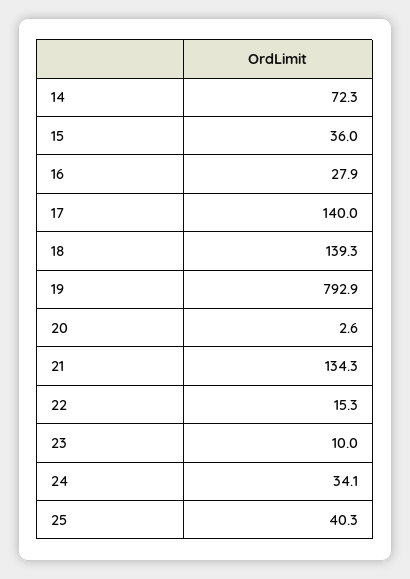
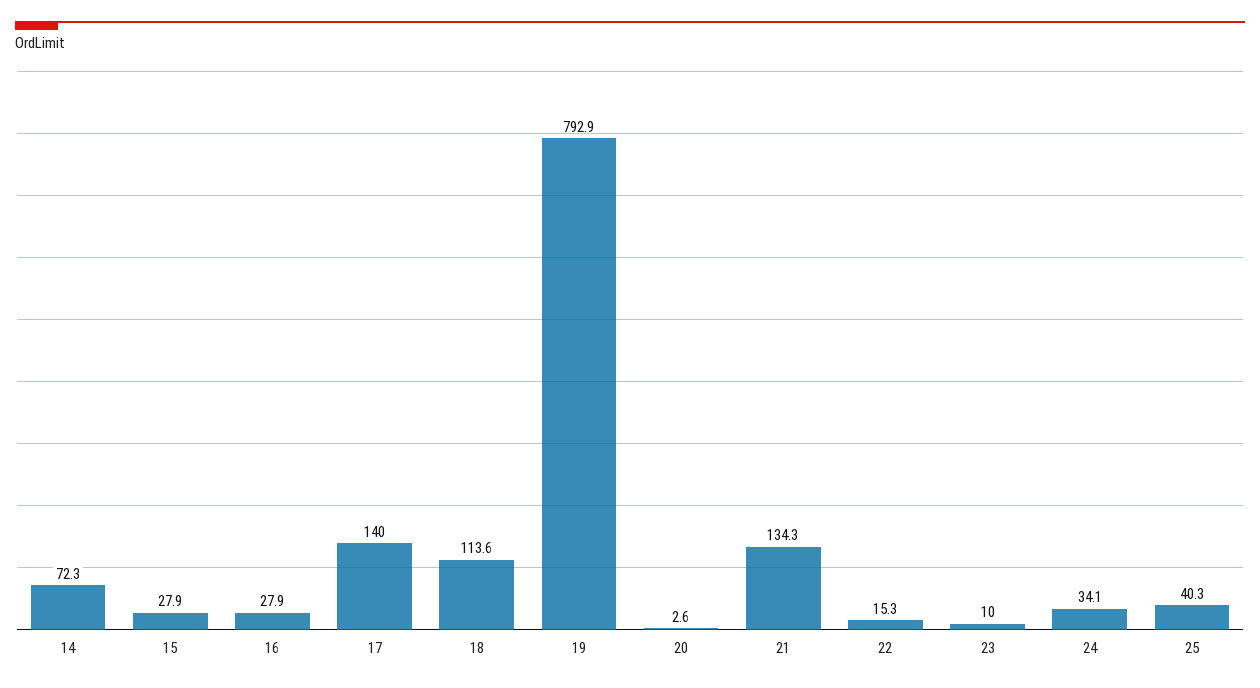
  {
    "14": 72.3,
-   "15": 36,
+   "15": 27.9,
    "16": 27.9,
    "17": 140,
-   "18": 139.3,
+   "18": 113.6,
    "19": 792.9,
    "20": 2.6,
    "21": 134.3,
    "22": 15.3,
    "23": 10,
    "24": 34.1,
    "25": 40.3
  }

